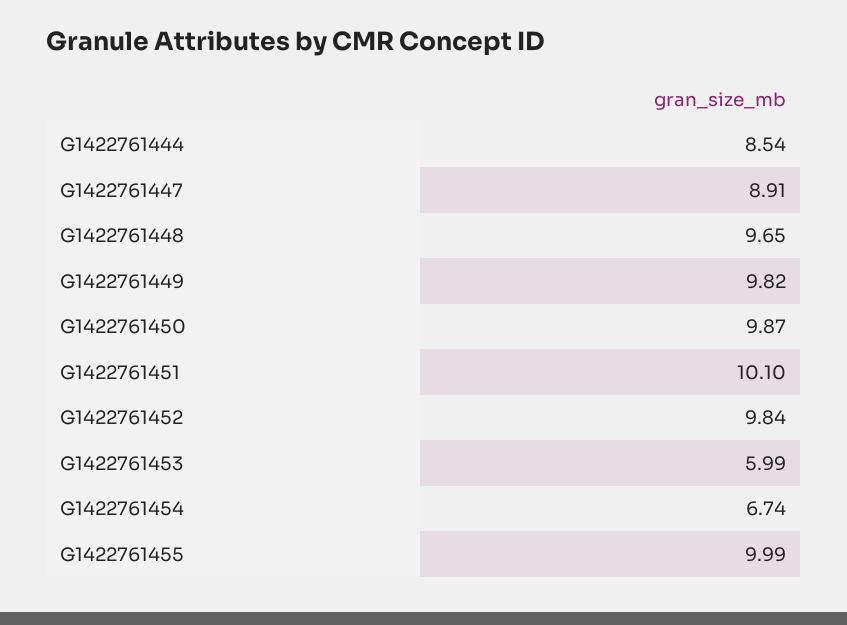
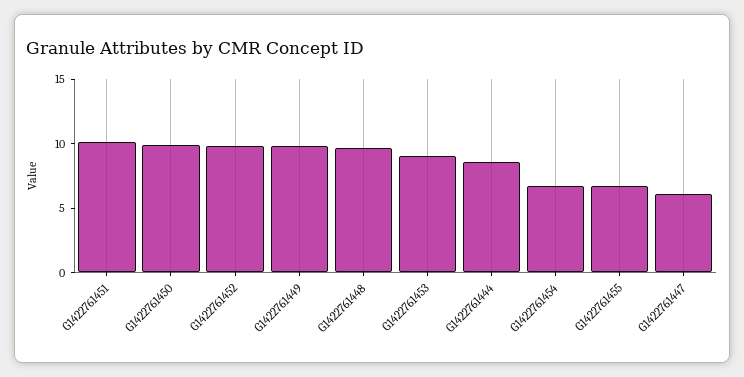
  {
    "G1422761444": 8.54,
-   "G1422761447": 8.91,
+   "G1422761447": 6,
    "G1422761448": 9.65,
    "G1422761449": 9.82,
    "G1422761450": 9.87,
    "G1422761451": 10.1,
    "G1422761452": 9.84,
-   "G1422761453": 5.99,
+   "G1422761453": 9,
    "G1422761454": 6.74,
-   "G1422761455": 9.99
+   "G1422761455": 7
  }

